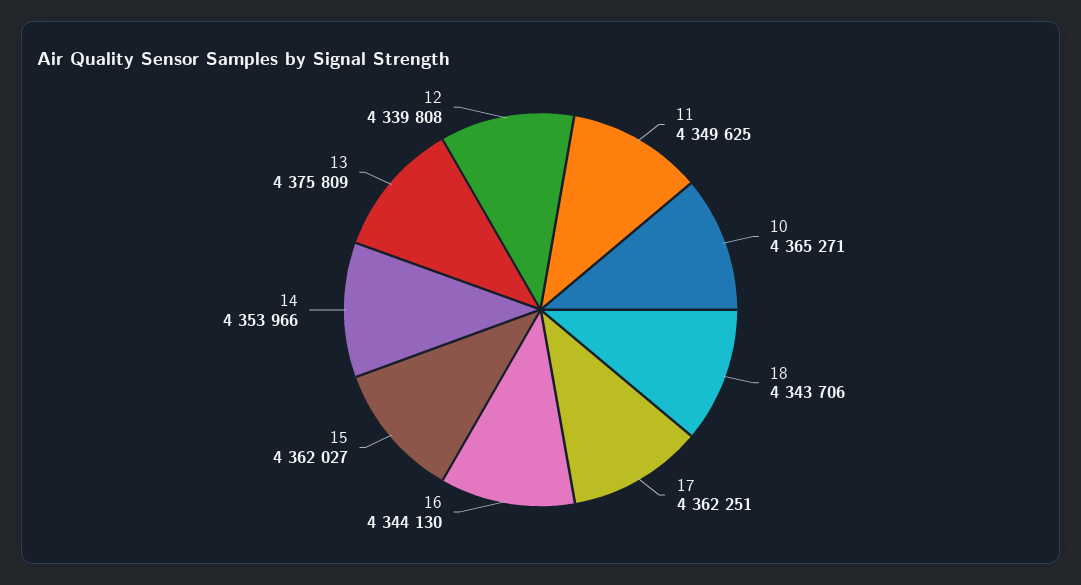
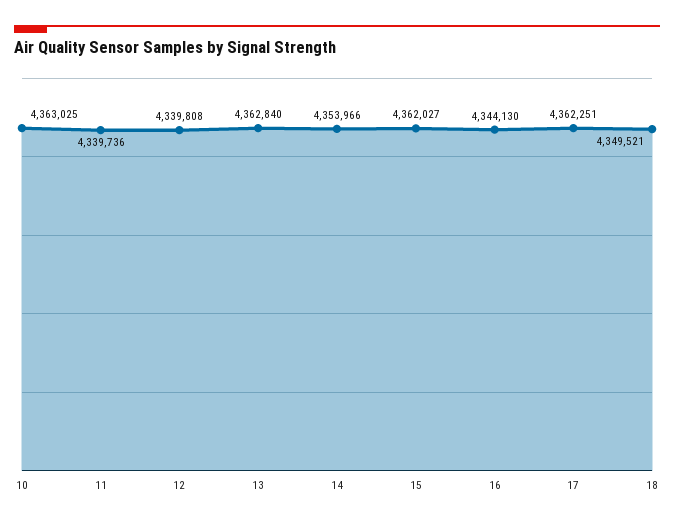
  {
-   "11": 4349625,
+   "11": 4339736,
-   "10": 4365271,
+   "10": 4363025,
-   "18": 4343706,
+   "18": 4349521,
    "17": 4362251,
    "16": 4344130,
    "15": 4362027,
    "14": 4353966,
-   "13": 4375809,
+   "13": 4362840,
    "12": 4339808
  }

